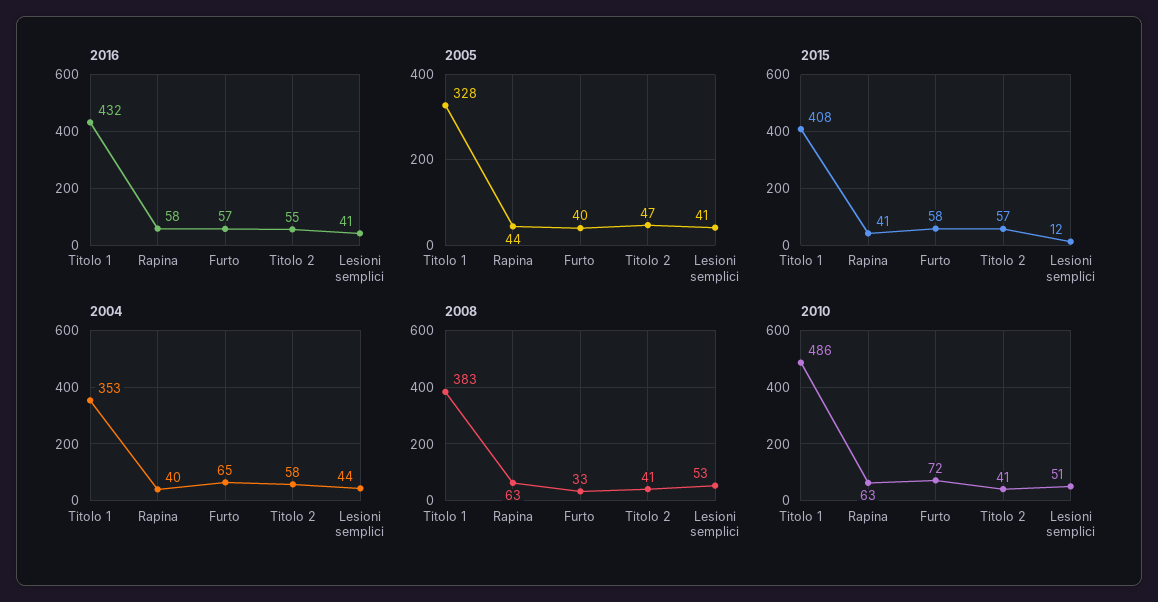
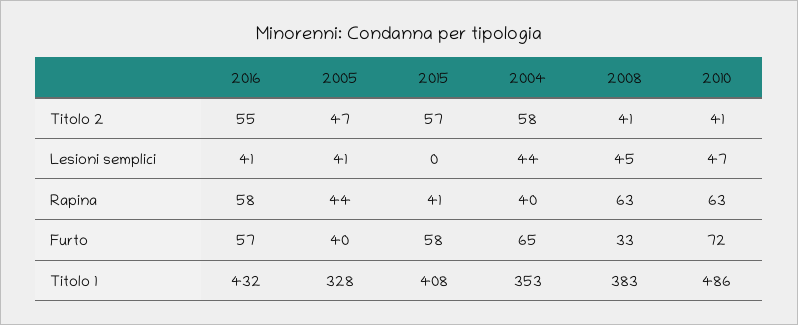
  {
    "2016": {
      "Titolo 1": 432,
      "Rapina": 58,
      "Furto": 57,
      "Titolo 2": 55,
      "Lesioni semplici": 41
    },
    "2005": {
      "Titolo 1": 328,
      "Rapina": 44,
      "Furto": 40,
      "Titolo 2": 47,
      "Lesioni semplici": 41
    },
    "2015": {
      "Titolo 1": 408,
      "Rapina": 41,
      "Furto": 58,
      "Titolo 2": 57,
-     "Lesioni semplici": 12
+     "Lesioni semplici": 0
    },
    "2004": {
      "Titolo 1": 353,
      "Rapina": 40,
      "Furto": 65,
      "Titolo 2": 58,
      "Lesioni semplici": 44
    },
    "2008": {
      "Titolo 1": 383,
      "Rapina": 63,
      "Furto": 33,
      "Titolo 2": 41,
-     "Lesioni semplici": 53
+     "Lesioni semplici": 45
    },
    "2010": {
      "Titolo 1": 486,
      "Rapina": 63,
      "Furto": 72,
      "Titolo 2": 41,
-     "Lesioni semplici": 51
+     "Lesioni semplici": 47
    }
  }

